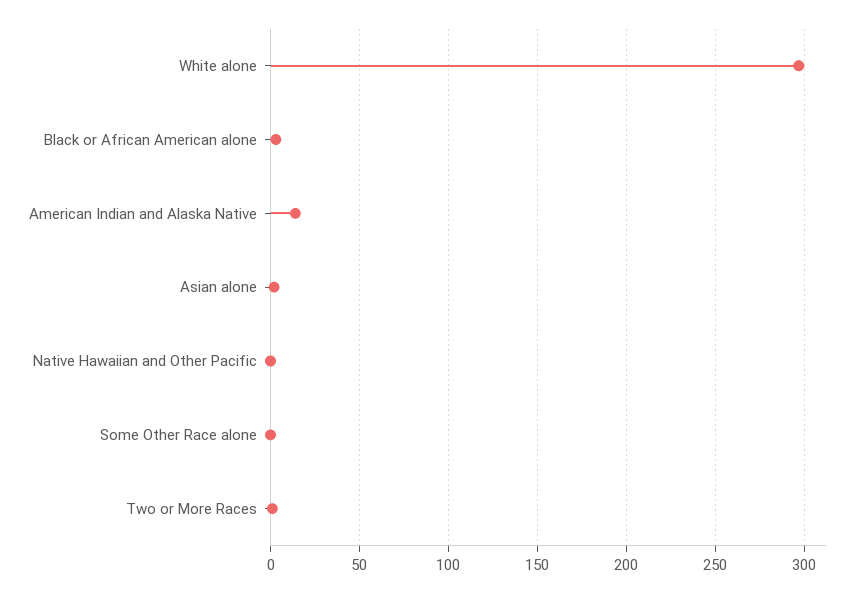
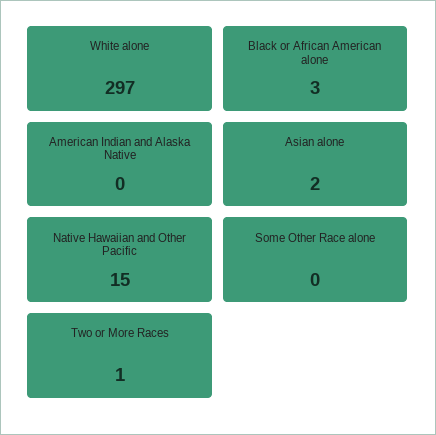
  {
    "White alone": 297,
    "Black or African American alone": 3,
-   "American Indian and Alaska Native": 15,
+   "American Indian and Alaska Native": 0,
    "Asian alone": 2,
-   "Native Hawaiian and Other Pacific": 0,
+   "Native Hawaiian and Other Pacific": 15,
    "Some Other Race alone": 0,
    "Two or More Races": 1
  }

